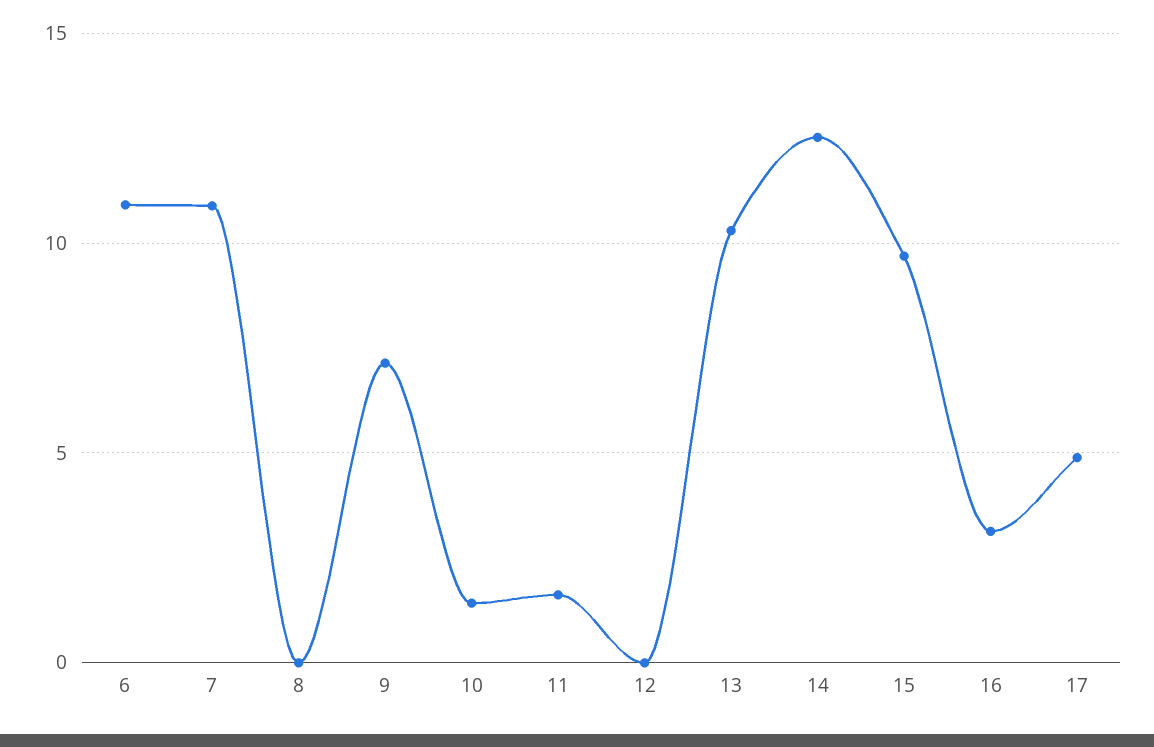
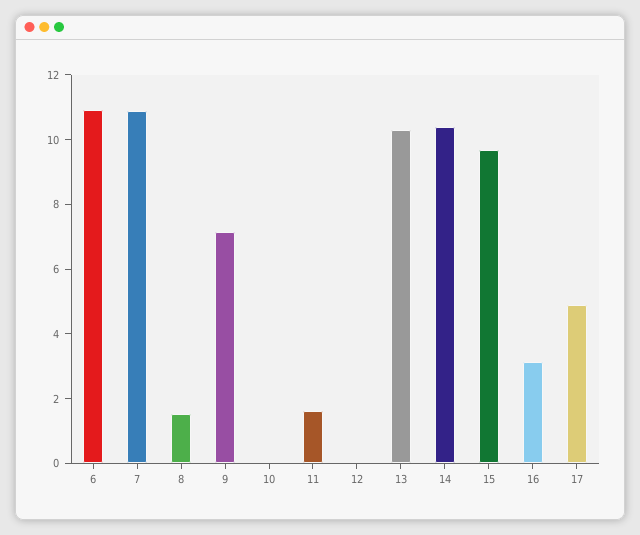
  {
    "6": 11,
    "7": 11,
-   "8": 0,
+   "8": 1.5,
    "9": 7,
-   "10": 1.5,
+   "10": 0,
    "11": 1.5,
    "12": 0,
    "13": 10.5,
-   "14": 12.5,
+   "14": 10.5,
    "15": 9.5,
    "16": 3,
    "17": 5
  }

